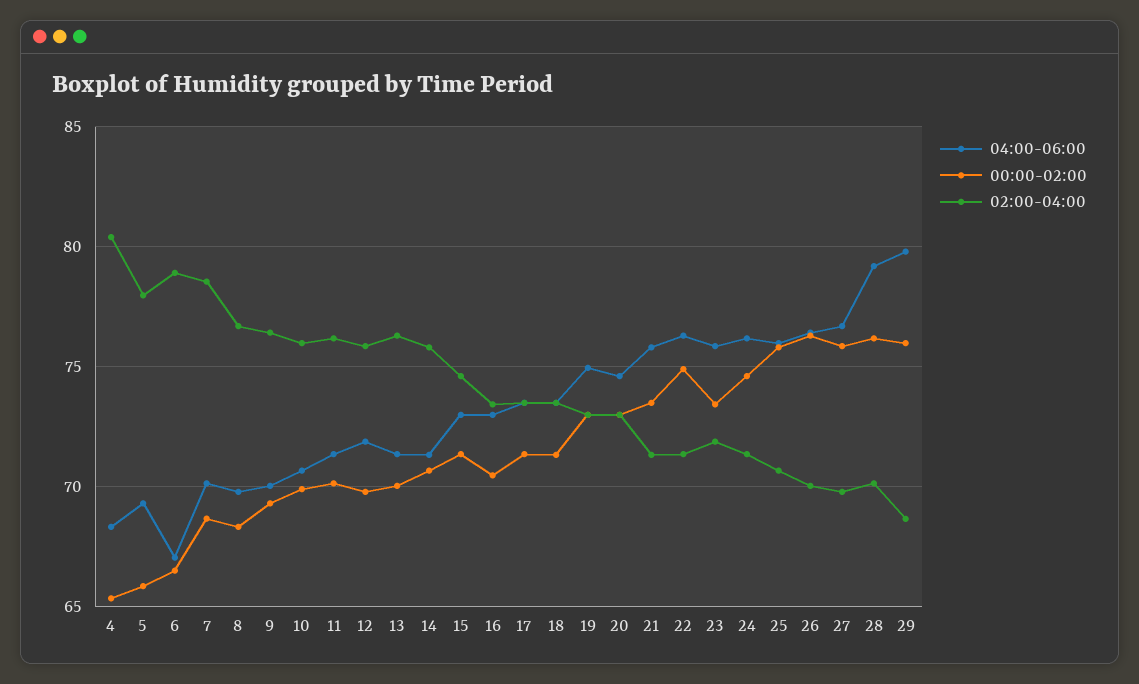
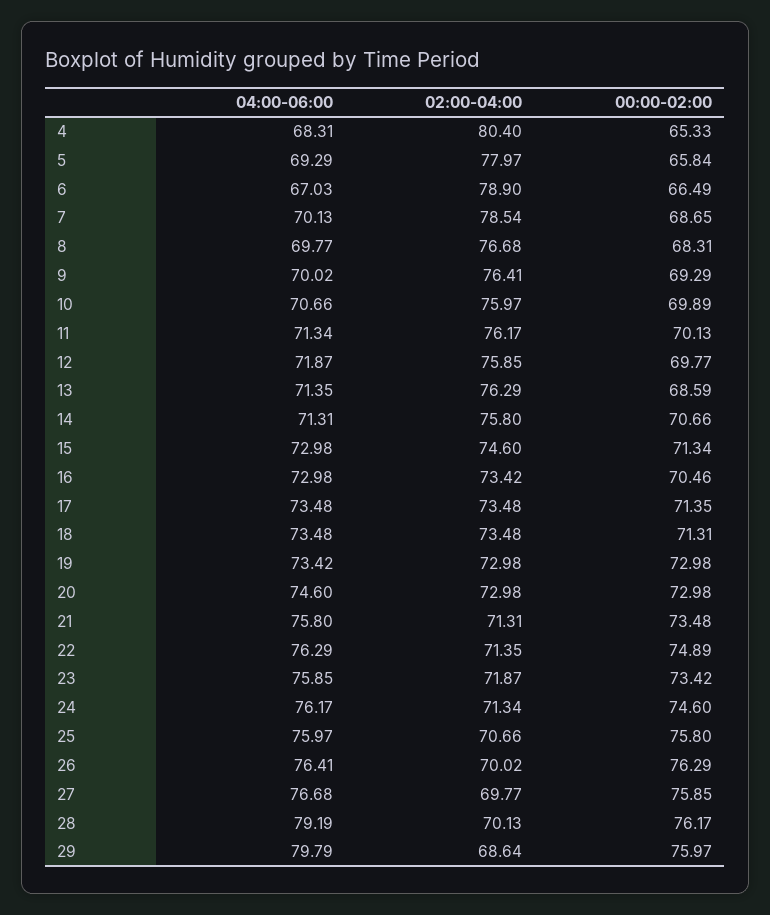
  {
    "04:00-06:00": {
      "4": 68.31,
      "5": 69.29,
      "6": 67.03,
      "7": 70.13,
      "8": 69.77,
      "9": 70.02,
      "10": 70.66,
      "11": 71.34,
      "12": 71.87,
      "13": 71.35,
      "14": 71.31,
      "15": 72.98,
      "16": 72.98,
      "17": 73.48,
      "18": 73.48,
-     "19": 75,
+     "19": 73.42,
      "20": 74.6,
      "21": 75.8,
      "22": 76.29,
      "23": 75.85,
      "24": 76.17,
      "25": 75.97,
      "26": 76.41,
      "27": 76.68,
      "28": 79.19,
      "29": 79.79
    },
    "00:00-02:00": {
      "4": 65.33,
      "5": 65.84,
      "6": 66.49,
      "7": 68.65,
      "8": 68.31,
      "9": 69.29,
      "10": 69.89,
      "11": 70.13,
      "12": 69.77,
-     "13": 70,
+     "13": 68.59,
      "14": 70.66,
      "15": 71.34,
      "16": 70.46,
      "17": 71.35,
      "18": 71.31,
      "19": 72.98,
      "20": 72.98,
      "21": 73.48,
      "22": 74.89,
      "23": 73.42,
      "24": 74.6,
      "25": 75.8,
      "26": 76.29,
      "27": 75.85,
      "28": 76.17,
      "29": 75.97
    },
    "02:00-04:00": {
      "4": 80.4,
      "5": 77.97,
      "6": 78.9,
      "7": 78.54,
      "8": 76.68,
      "9": 76.41,
      "10": 75.97,
      "11": 76.17,
      "12": 75.85,
      "13": 76.29,
      "14": 75.8,
      "15": 74.6,
      "16": 73.42,
      "17": 73.48,
      "18": 73.48,
      "19": 72.98,
      "20": 72.98,
      "21": 71.31,
      "22": 71.35,
      "23": 71.87,
      "24": 71.34,
      "25": 70.66,
      "26": 70.02,
      "27": 69.77,
      "28": 70.13,
      "29": 68.64
    }
  }

